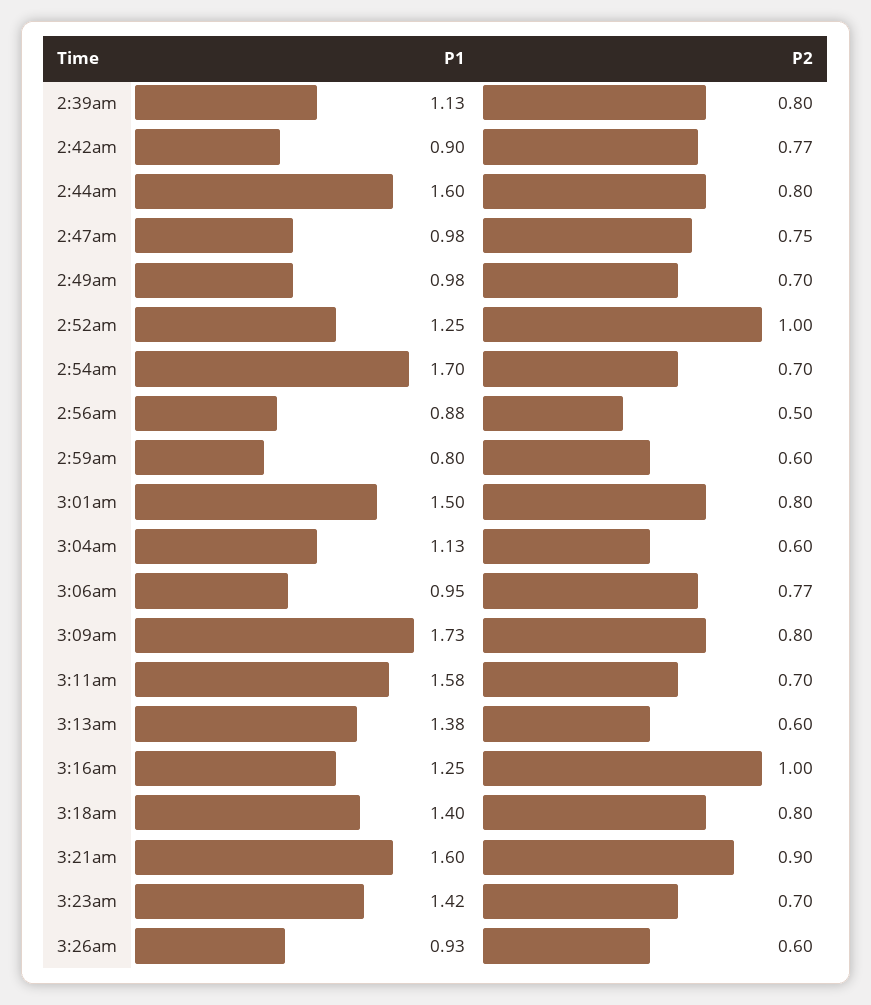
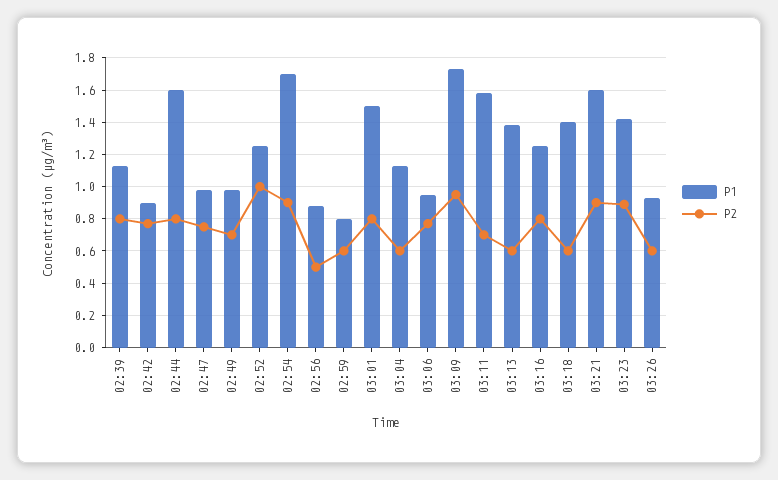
  {
    "P1": {
      "2:39am": 1.13,
      "2:42am": 0.9,
      "2:44am": 1.6,
      "2:47am": 0.98,
      "2:49am": 0.98,
      "2:52am": 1.25,
      "2:54am": 1.7,
      "2:56am": 0.88,
      "2:59am": 0.8,
      "3:01am": 1.5,
      "3:04am": 1.13,
      "3:06am": 0.95,
      "3:09am": 1.73,
      "3:11am": 1.58,
      "3:13am": 1.38,
      "3:16am": 1.25,
      "3:18am": 1.4,
      "3:21am": 1.6,
      "3:23am": 1.42,
      "3:26am": 0.93
    },
    "P2": {
      "2:39am": 0.8,
      "2:42am": 0.77,
      "2:44am": 0.8,
      "2:47am": 0.75,
      "2:49am": 0.7,
      "2:52am": 1,
-     "2:54am": 0.7,
+     "2:54am": 0.9,
      "2:56am": 0.5,
      "2:59am": 0.6,
      "3:01am": 0.8,
      "3:04am": 0.6,
      "3:06am": 0.77,
-     "3:09am": 0.8,
+     "3:09am": 0.95,
      "3:11am": 0.7,
      "3:13am": 0.6,
-     "3:16am": 1,
+     "3:16am": 0.8,
-     "3:18am": 0.8,
+     "3:18am": 0.6,
      "3:21am": 0.9,
-     "3:23am": 0.7,
+     "3:23am": 0.9,
      "3:26am": 0.6
    }
  }

